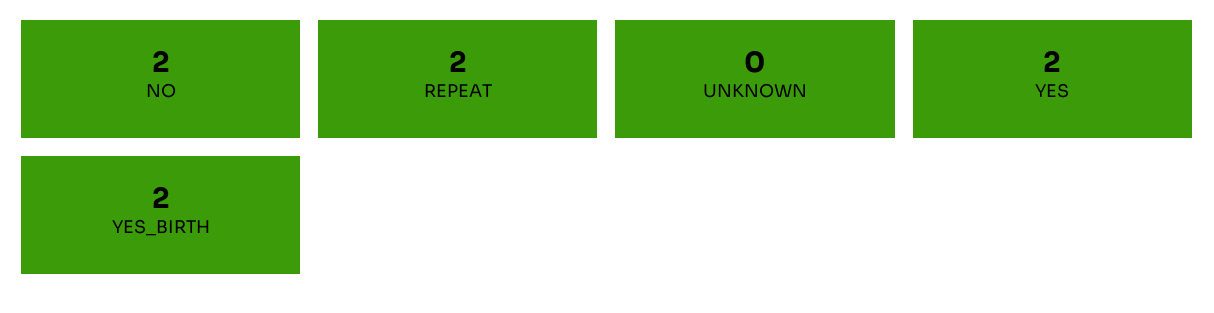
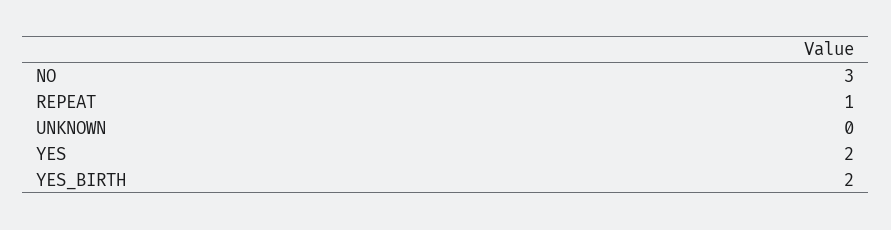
  {
-   "NO": 2,
+   "NO": 3,
-   "REPEAT": 2,
+   "REPEAT": 1,
    "UNKNOWN": 0,
    "YES": 2,
    "YES_BIRTH": 2
  }

